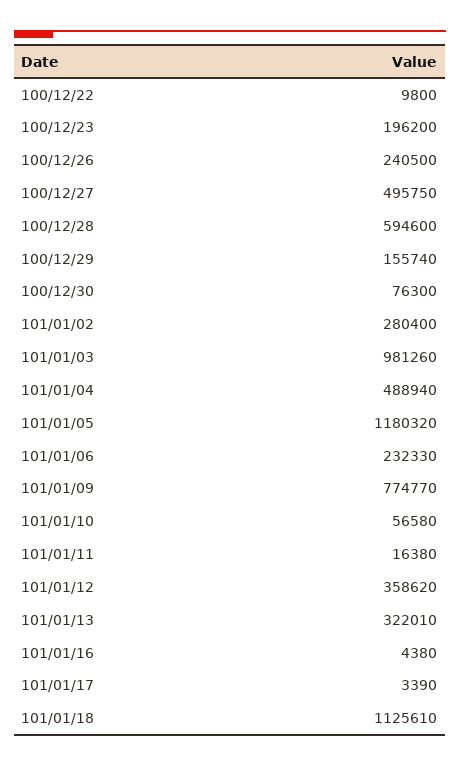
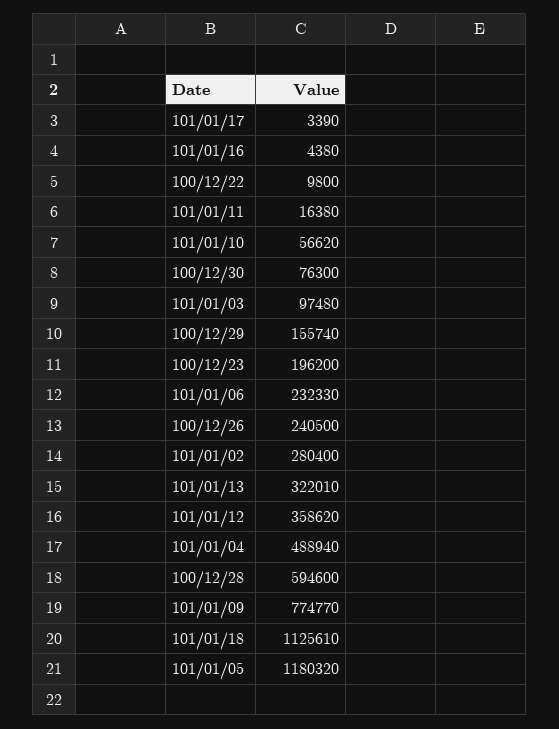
  {
    "100/12/22": 9800,
    "100/12/23": 196200,
    "100/12/26": 240500,
-   "100/12/27": 495750,
    "100/12/28": 594600,
    "100/12/29": 155740,
    "100/12/30": 76300,
    "101/01/02": 280400,
-   "101/01/03": 981260,
+   "101/01/03": 97480,
    "101/01/04": 488940,
    "101/01/05": 1180320,
    "101/01/06": 232330,
    "101/01/09": 774770,
-   "101/01/10": 56580,
+   "101/01/10": 56620,
    "101/01/11": 16380,
    "101/01/12": 358620,
    "101/01/13": 322010,
    "101/01/16": 4380,
    "101/01/17": 3390,
    "101/01/18": 1125610
  }

